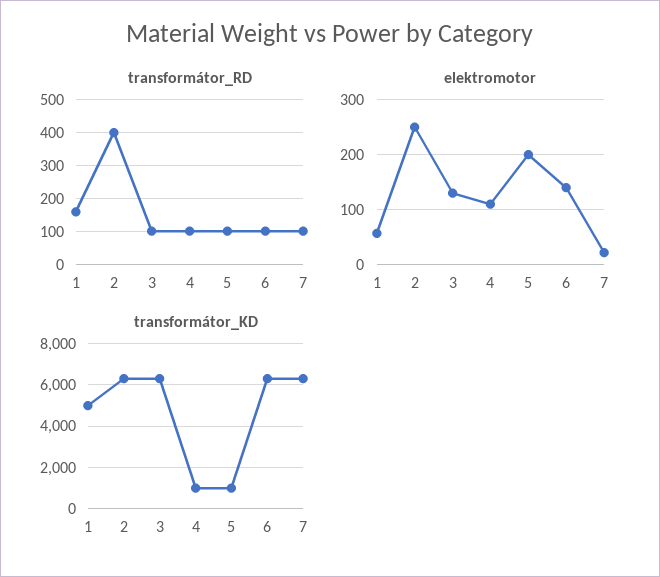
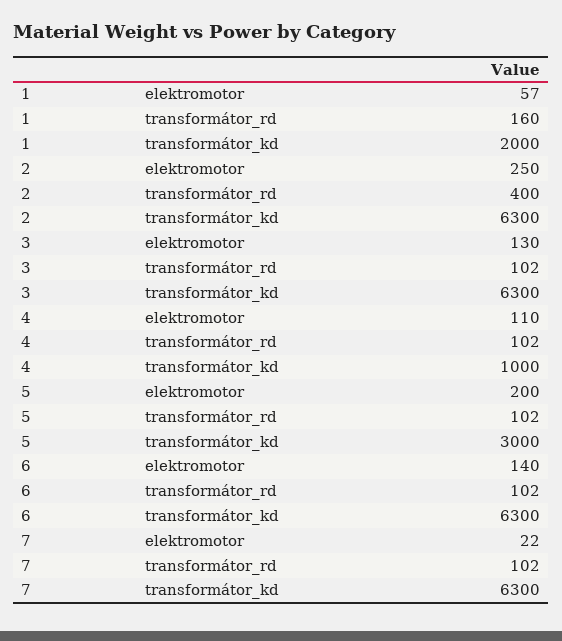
  {
    "transformátor_RD": {
      "1": 160,
      "2": 400,
      "3": 102,
      "4": 102,
      "5": 102,
      "6": 102,
      "7": 102
    },
    "elektromotor": {
      "1": 57,
      "2": 250,
      "3": 130,
      "4": 110,
      "5": 200,
      "6": 140,
      "7": 22
    },
    "transformátor_KD": {
-     "1": 5000,
+     "1": 2000,
      "2": 6300,
      "3": 6300,
      "4": 1000,
-     "5": 1000,
+     "5": 3000,
      "6": 6300,
      "7": 6300
    }
  }

